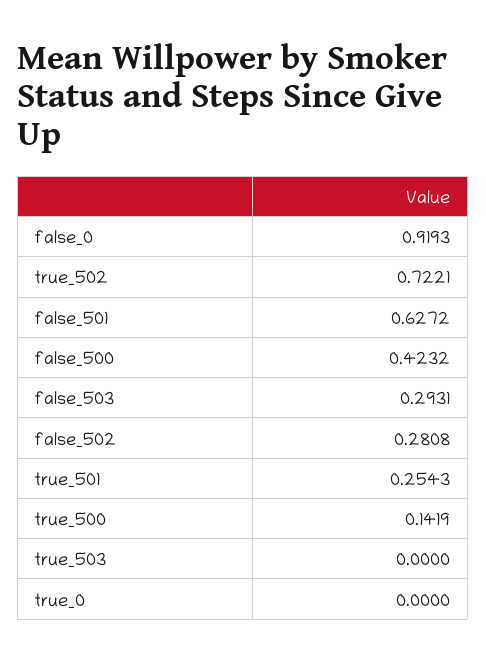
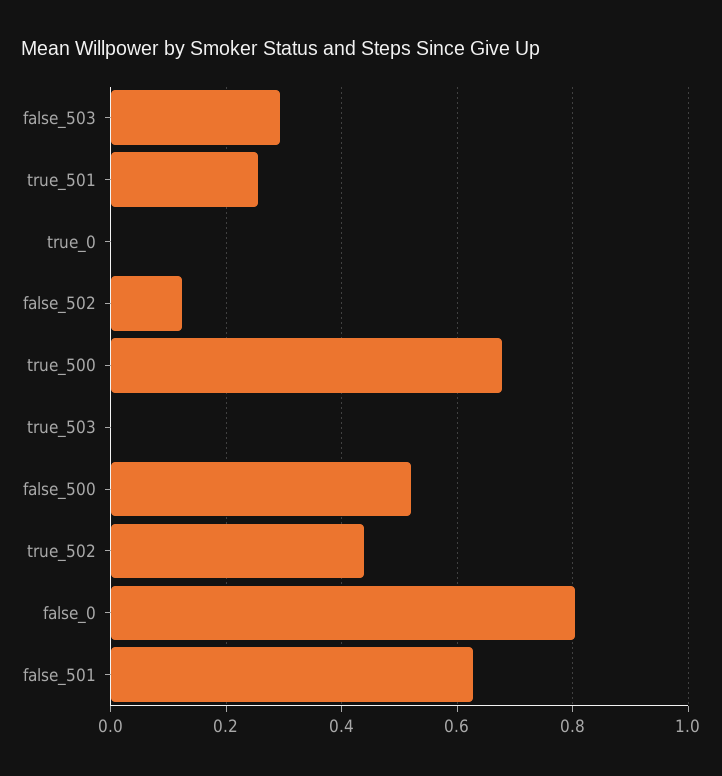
  {
-   "false_0": 0.9193,
+   "false_0": 0.8,
-   "true_502": 0.7221,
+   "true_502": 0.44,
    "false_501": 0.6272,
-   "false_500": 0.4232,
+   "false_500": 0.52,
    "false_503": 0.2931,
-   "false_502": 0.2808,
+   "false_502": 0.12,
    "true_501": 0.2543,
-   "true_500": 0.1419,
+   "true_500": 0.68,
    "true_503": 0,
    "true_0": 0
  }

